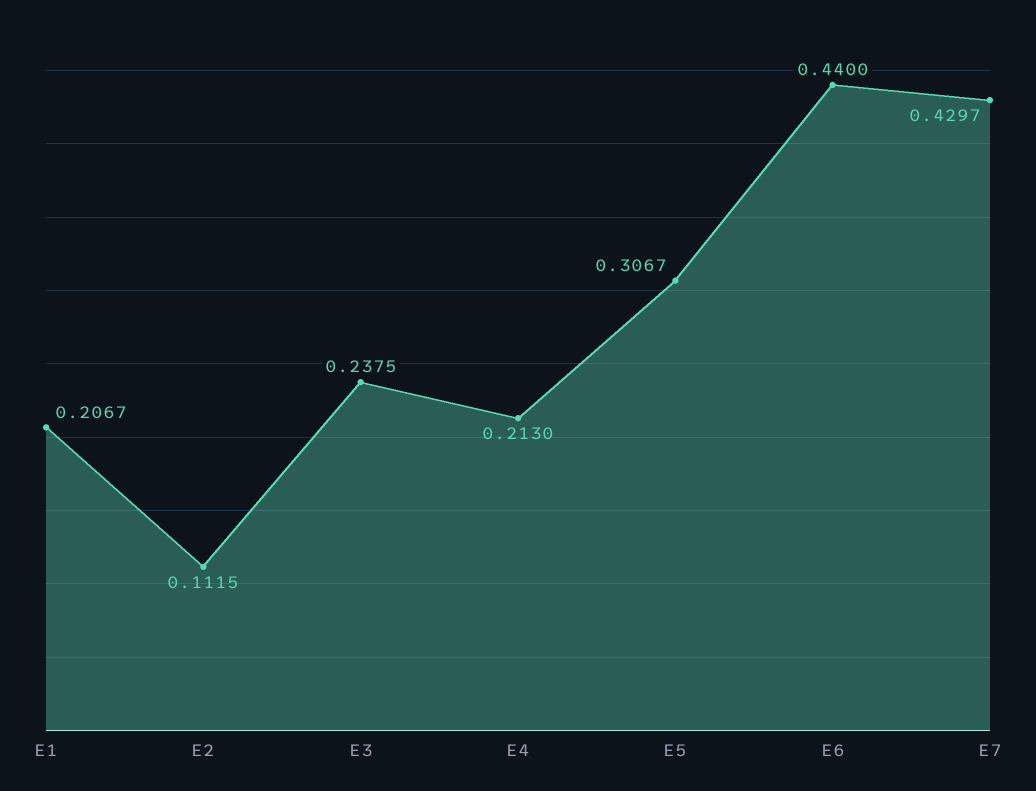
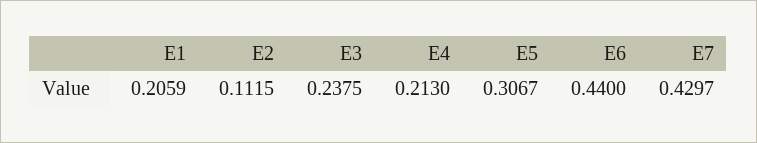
  {
-   "E1": 0.2067,
+   "E1": 0.2059,
    "E2": 0.1115,
    "E3": 0.2375,
    "E4": 0.213,
    "E5": 0.3067,
    "E6": 0.44,
    "E7": 0.4297
  }

